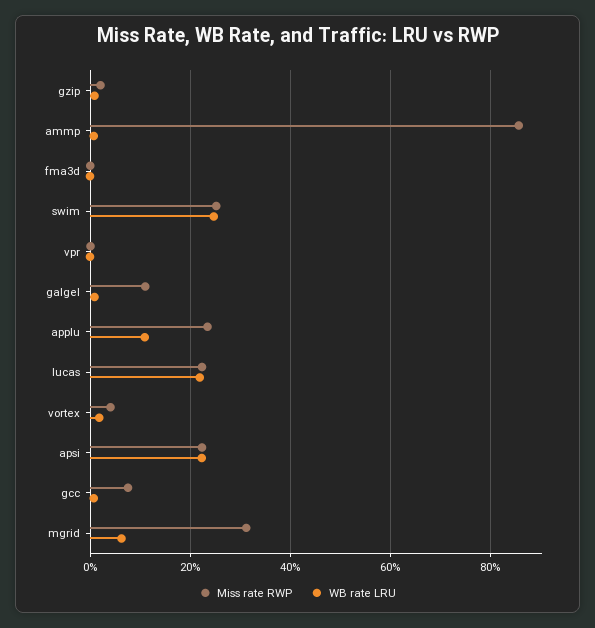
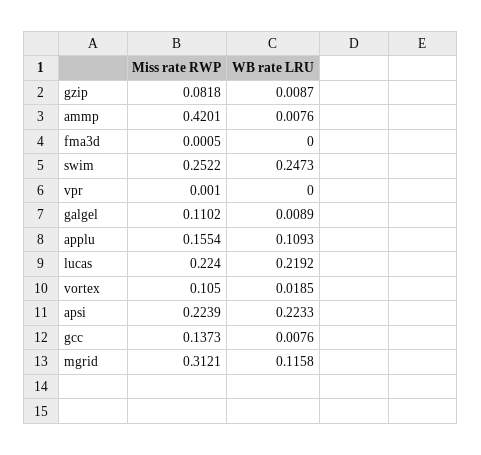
  {
    "Miss rate RWP": {
-     "gzip": 0.02,
+     "gzip": 0.0818,
-     "ammp": 0.86,
+     "ammp": 0.4201,
      "fma3d": 0.0005,
      "swim": 0.2522,
      "vpr": 0.001,
      "galgel": 0.1102,
-     "applu": 0.24,
+     "applu": 0.1554,
      "lucas": 0.224,
-     "vortex": 0.04,
+     "vortex": 0.105,
      "apsi": 0.2239,
-     "gcc": 0.08,
+     "gcc": 0.1373,
      "mgrid": 0.3121
    },
    "WB rate LRU": {
      "gzip": 0.0087,
      "ammp": 0.0076,
      "fma3d": 0,
      "swim": 0.2473,
      "vpr": 0,
      "galgel": 0.0089,
      "applu": 0.1093,
      "lucas": 0.2192,
      "vortex": 0.0185,
      "apsi": 0.2233,
      "gcc": 0.0076,
-     "mgrid": 0.06
+     "mgrid": 0.1158
    }
  }

